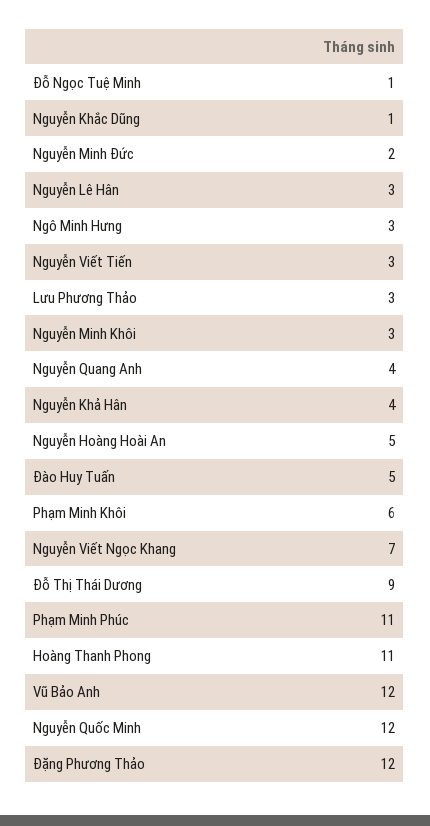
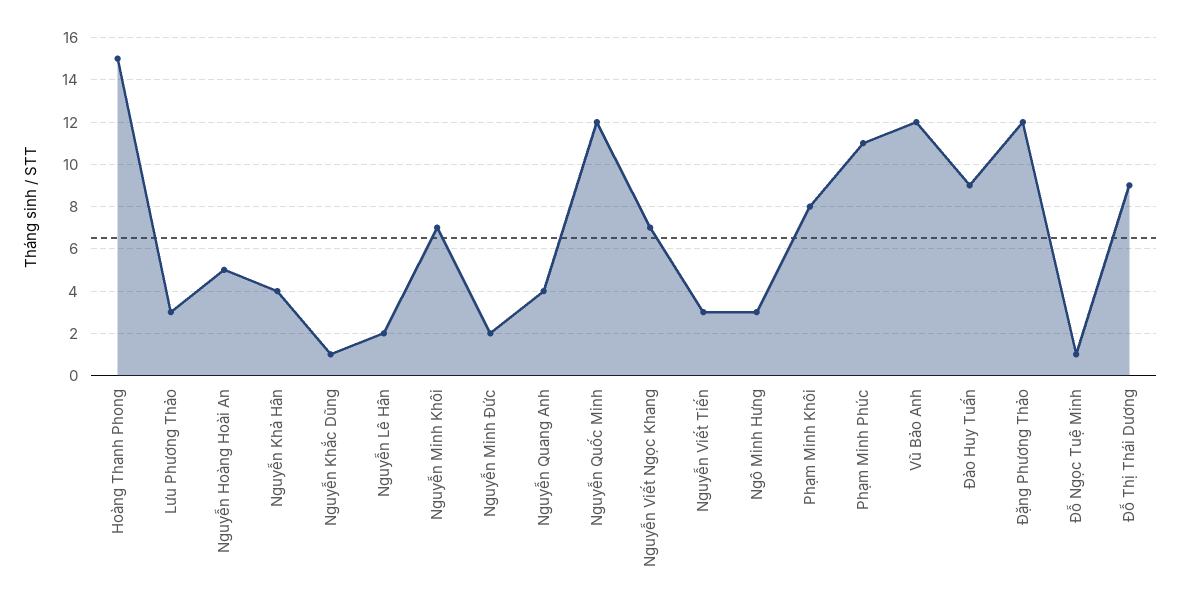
  {
    "Đỗ Ngọc Tuệ Minh": 1,
    "Nguyễn Khắc Dũng": 1,
    "Nguyễn Minh Đức": 2,
-   "Nguyễn Lê Hân": 3,
+   "Nguyễn Lê Hân": 2,
    "Ngô Minh Hưng": 3,
    "Nguyễn Viết Tiến": 3,
    "Lưu Phương Thảo": 3,
-   "Nguyễn Minh Khôi": 3,
+   "Nguyễn Minh Khôi": 7,
    "Nguyễn Quang Anh": 4,
    "Nguyễn Khả Hân": 4,
    "Nguyễn Hoàng Hoài An": 5,
-   "Đào Huy Tuấn": 5,
+   "Đào Huy Tuấn": 9,
-   "Phạm Minh Khôi": 6,
+   "Phạm Minh Khôi": 8,
    "Nguyễn Viết Ngọc Khang": 7,
    "Đỗ Thị Thái Dương": 9,
    "Phạm Minh Phúc": 11,
-   "Hoàng Thanh Phong": 11,
+   "Hoàng Thanh Phong": 15,
    "Vũ Bảo Anh": 12,
    "Nguyễn Quốc Minh": 12,
    "Đặng Phương Thảo": 12
  }

